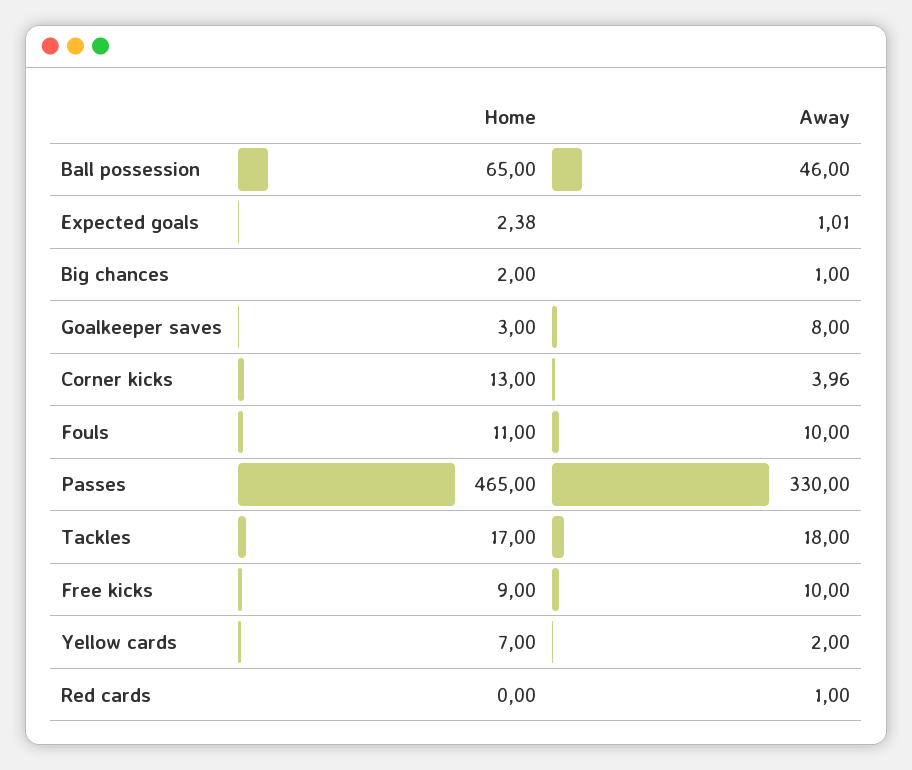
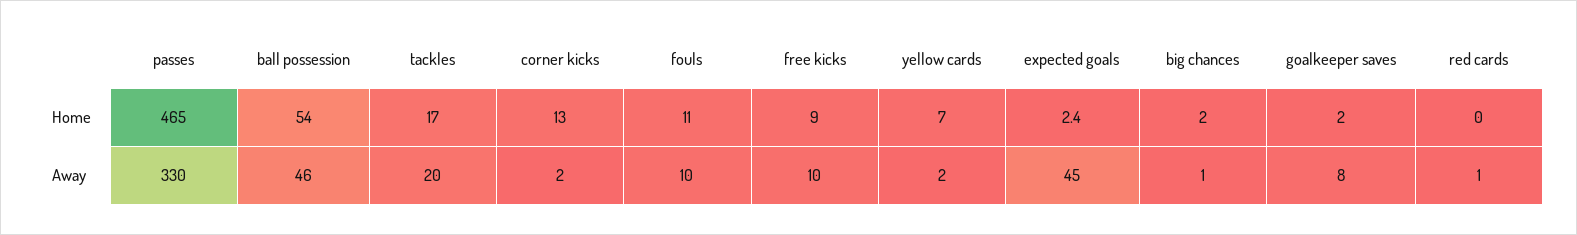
  {
    "Home": {
-     "Ball possession": 65,
+     "Ball possession": 54,
      "Expected goals": 2.38,
      "Big chances": 2,
-     "Goalkeeper saves": 3,
+     "Goalkeeper saves": 2,
      "Corner kicks": 13,
      "Fouls": 11,
      "Passes": 465,
      "Tackles": 17,
      "Free kicks": 9,
      "Yellow cards": 7,
      "Red cards": 0
    },
    "Away": {
      "Ball possession": 46,
-     "Expected goals": 1.01,
+     "Expected goals": 45,
      "Big chances": 1,
      "Goalkeeper saves": 8,
-     "Corner kicks": 3.96,
+     "Corner kicks": 2,
      "Fouls": 10,
      "Passes": 330,
-     "Tackles": 18,
+     "Tackles": 20,
      "Free kicks": 10,
      "Yellow cards": 2,
      "Red cards": 1
    }
  }

